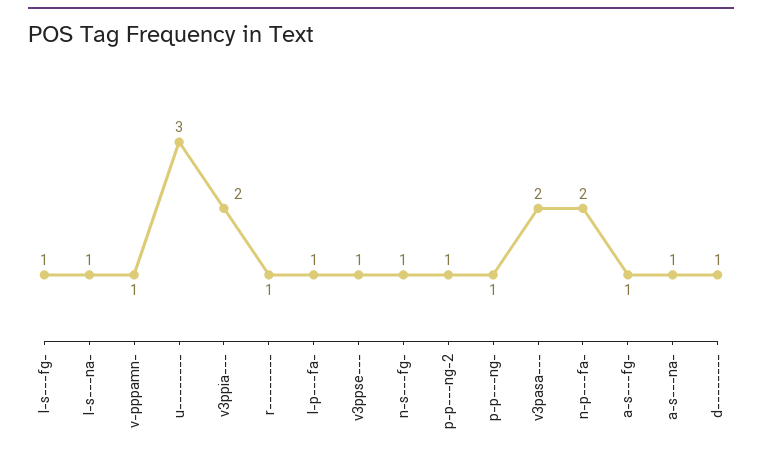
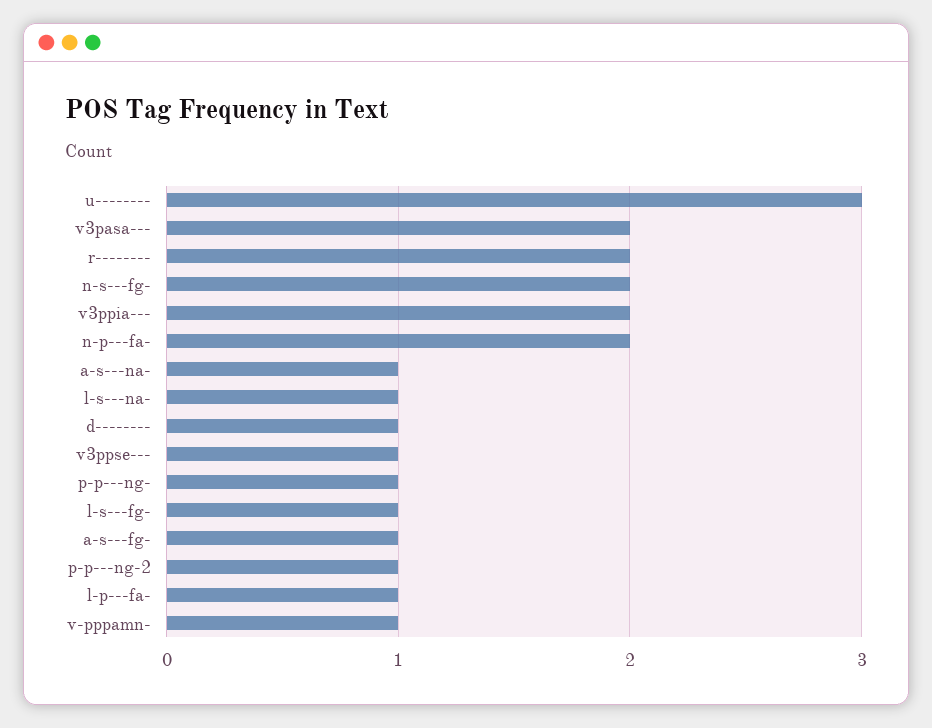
  {
    "l-s---fg-": 1,
    "l-s---na-": 1,
    "v-pppamn-": 1,
    "u--------": 3,
    "v3ppia---": 2,
-   "r--------": 1,
+   "r--------": 2,
    "l-p---fa-": 1,
    "v3ppse---": 1,
-   "n-s---fg-": 1,
+   "n-s---fg-": 2,
    "p-p---ng-2": 1,
    "p-p---ng-": 1,
    "v3pasa---": 2,
    "n-p---fa-": 2,
    "a-s---fg-": 1,
    "a-s---na-": 1,
    "d--------": 1
  }

